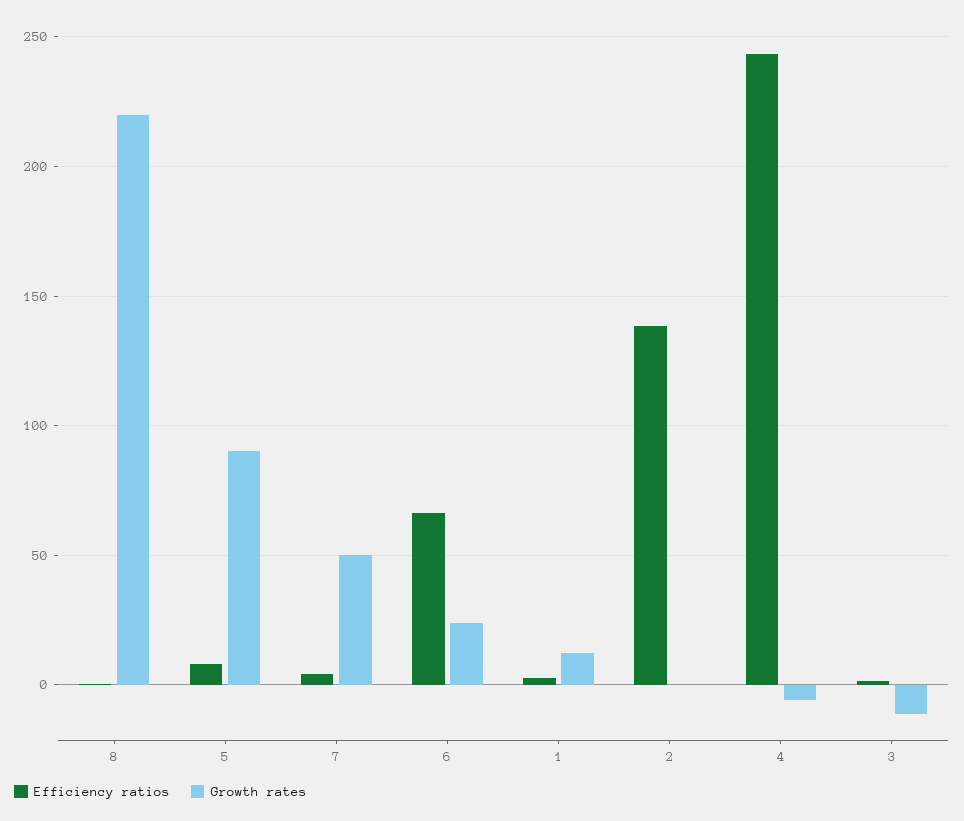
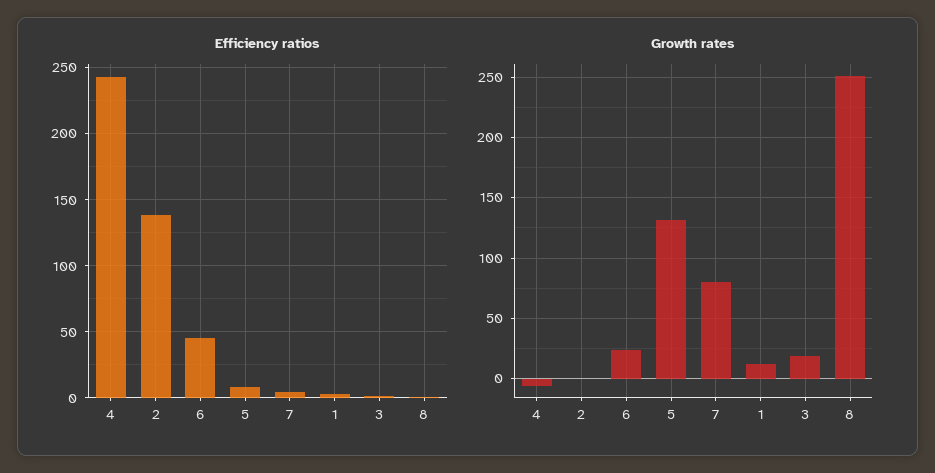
  {
    "Efficiency ratios": {
      "8": 0,
      "5": 10,
      "7": 5,
-     "6": 65,
+     "6": 45,
      "1": 5,
      "2": 140,
      "4": 245,
      "3": 0
    },
    "Growth rates": {
-     "8": 220,
+     "8": 250,
-     "5": 90,
+     "5": 130,
-     "7": 50,
+     "7": 80,
      "6": 25,
      "1": 10,
      "2": 0,
      "4": -5,
-     "3": -10
+     "3": 20
    }
  }

